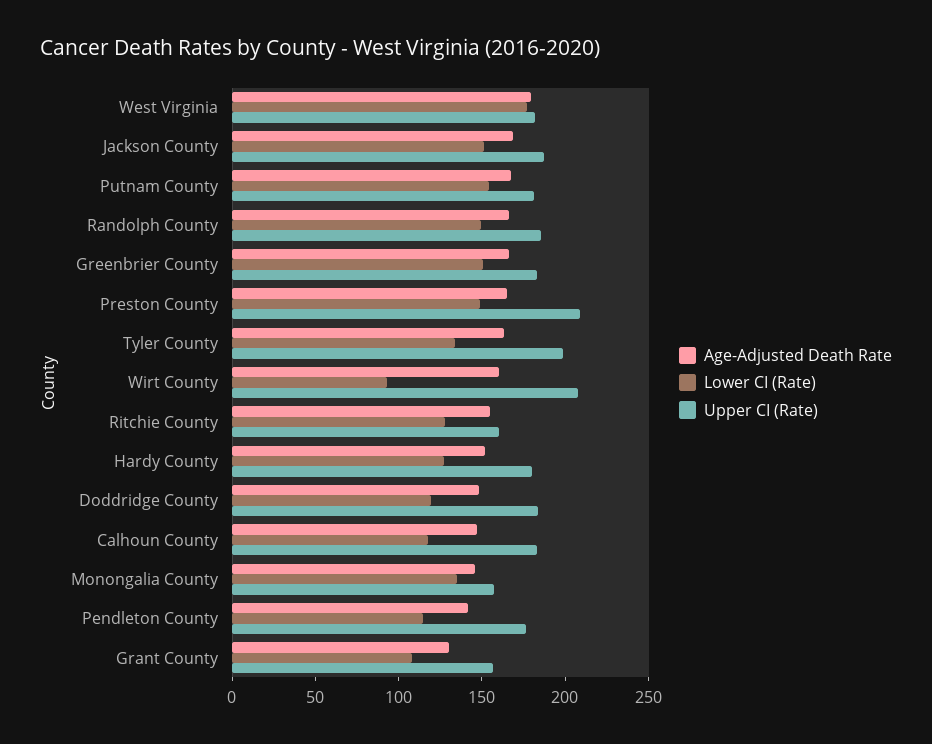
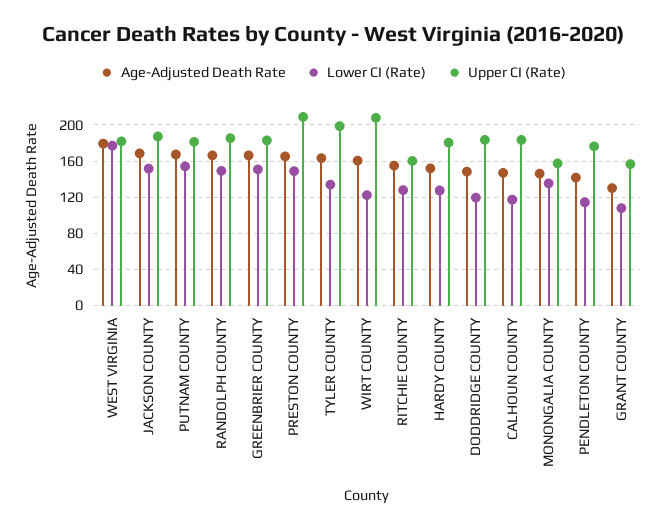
  {
    "Age-Adjusted Death Rate": {
      "West Virginia": 180,
      "Jackson County": 170,
      "Putnam County": 170,
      "Randolph County": 170,
      "Greenbrier County": 170,
      "Preston County": 170,
      "Tyler County": 160,
      "Wirt County": 160,
      "Ritchie County": 150,
      "Hardy County": 150,
      "Doddridge County": 150,
      "Calhoun County": 150,
      "Monongalia County": 150,
      "Pendleton County": 140,
      "Grant County": 130
    },
    "Lower CI (Rate)": {
      "West Virginia": 180,
      "Jackson County": 150,
      "Putnam County": 150,
      "Randolph County": 150,
      "Greenbrier County": 150,
      "Preston County": 150,
      "Tyler County": 130,
-     "Wirt County": 90,
+     "Wirt County": 120,
      "Ritchie County": 130,
      "Hardy County": 130,
      "Doddridge County": 120,
      "Calhoun County": 120,
      "Monongalia County": 140,
      "Pendleton County": 110,
      "Grant County": 110
    },
    "Upper CI (Rate)": {
      "West Virginia": 180,
      "Jackson County": 190,
      "Putnam County": 180,
      "Randolph County": 190,
      "Greenbrier County": 180,
      "Preston County": 210,
      "Tyler County": 200,
      "Wirt County": 210,
      "Ritchie County": 160,
      "Hardy County": 180,
      "Doddridge County": 180,
      "Calhoun County": 180,
      "Monongalia County": 160,
      "Pendleton County": 180,
      "Grant County": 160
    }
  }

